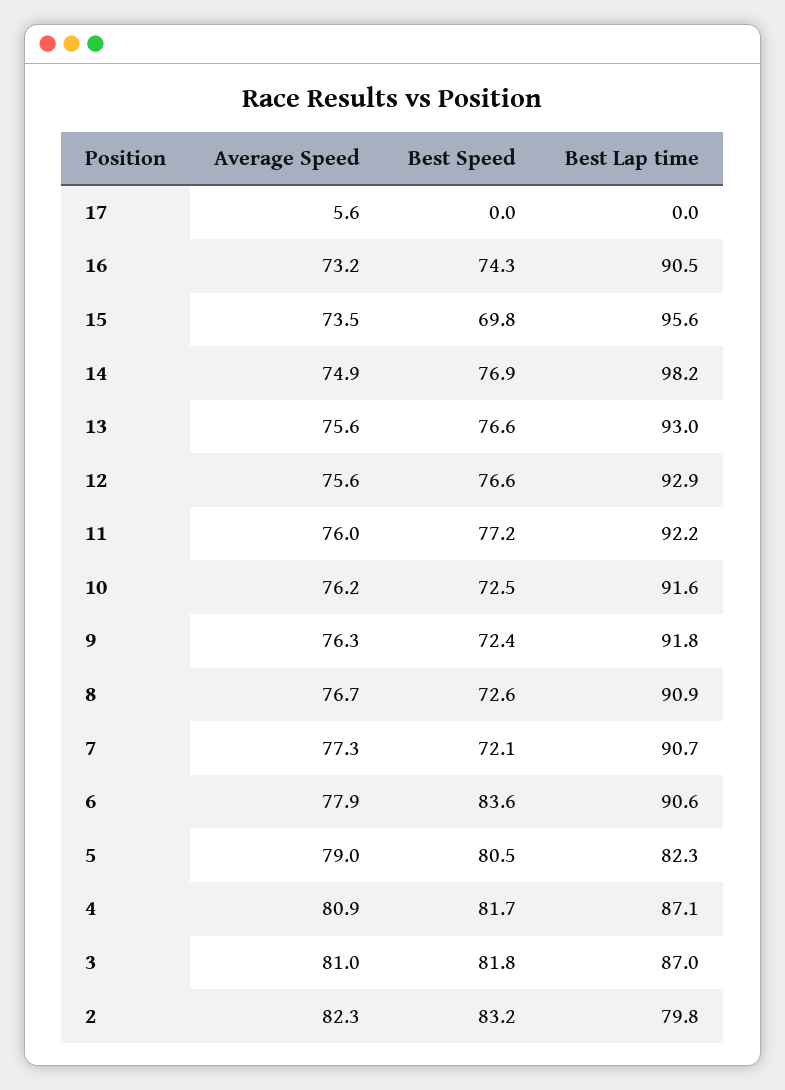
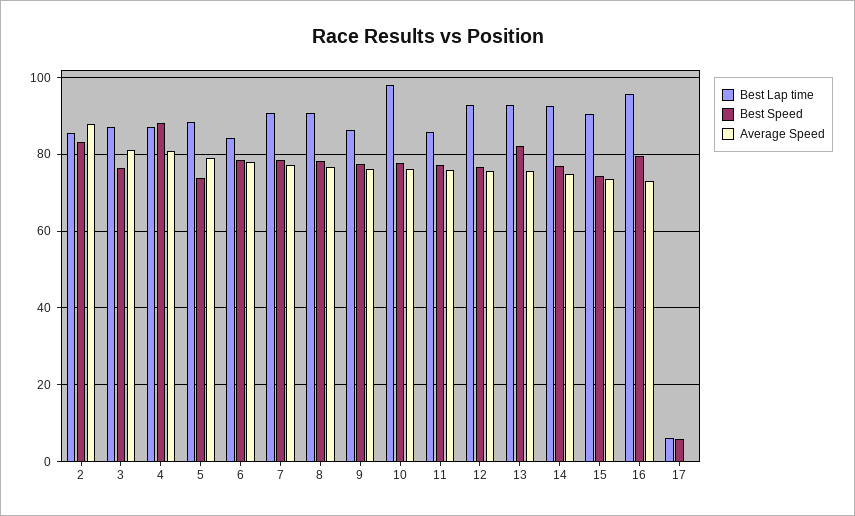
  {
    "Average Speed": {
-     "17": 5.6,
+     "17": 0,
      "16": 73.2,
      "15": 73.5,
      "14": 74.9,
      "13": 75.6,
      "12": 75.6,
      "11": 76,
      "10": 76.2,
      "9": 76.3,
      "8": 76.7,
      "7": 77.3,
      "6": 77.9,
      "5": 79,
      "4": 80.9,
      "3": 81,
-     "2": 82.3
+     "2": 88
    },
    "Best Speed": {
-     "17": 0,
+     "17": 6,
-     "16": 74.3,
+     "16": 80,
-     "15": 69.8,
+     "15": 74,
      "14": 76.9,
-     "13": 76.6,
+     "13": 82,
      "12": 76.6,
      "11": 77.2,
-     "10": 72.5,
+     "10": 78,
-     "9": 72.4,
+     "9": 78,
-     "8": 72.6,
+     "8": 78,
-     "7": 72.1,
+     "7": 78,
-     "6": 83.6,
+     "6": 78,
-     "5": 80.5,
+     "5": 74,
-     "4": 81.7,
+     "4": 88,
-     "3": 81.8,
+     "3": 76,
      "2": 83.2
    },
    "Best Lap time": {
-     "17": 0,
+     "17": 6,
-     "16": 90.5,
+     "16": 96,
-     "15": 95.6,
+     "15": 90,
-     "14": 98.2,
+     "14": 92,
      "13": 93,
      "12": 92.9,
-     "11": 92.2,
+     "11": 86,
-     "10": 91.6,
+     "10": 98,
-     "9": 91.8,
+     "9": 86,
      "8": 90.9,
      "7": 90.7,
-     "6": 90.6,
+     "6": 84,
-     "5": 82.3,
+     "5": 88,
      "4": 87.1,
      "3": 87,
-     "2": 79.8
+     "2": 86
    }
  }

